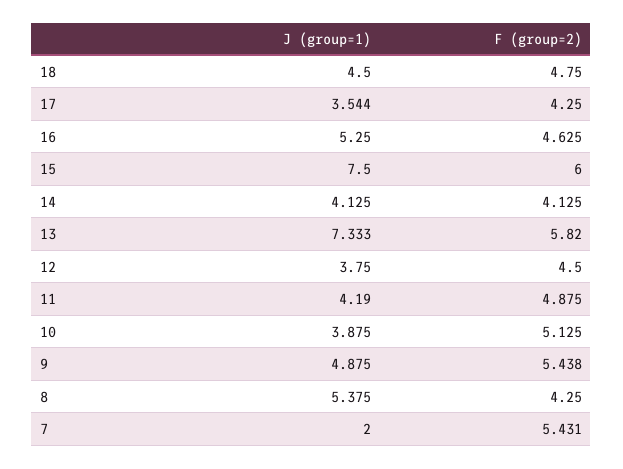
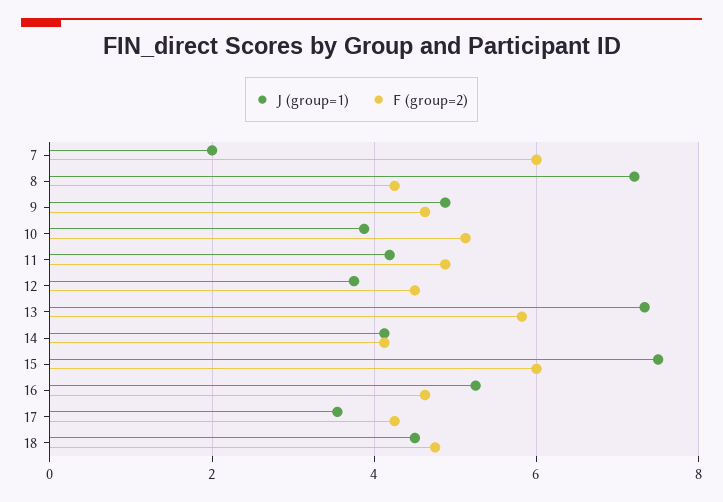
  {
    "J (group=1)": {
      "18": 4.5,
      "17": 3.544,
      "16": 5.25,
      "15": 7.5,
      "14": 4.125,
      "13": 7.333,
      "12": 3.75,
      "11": 4.19,
      "10": 3.875,
      "9": 4.875,
-     "8": 5.375,
+     "8": 7.2,
      "7": 2
    },
    "F (group=2)": {
      "18": 4.75,
      "17": 4.25,
      "16": 4.625,
      "15": 6,
      "14": 4.125,
      "13": 5.82,
      "12": 4.5,
      "11": 4.875,
      "10": 5.125,
-     "9": 5.438,
+     "9": 4.6,
      "8": 4.25,
-     "7": 5.431
+     "7": 6
    }
  }

